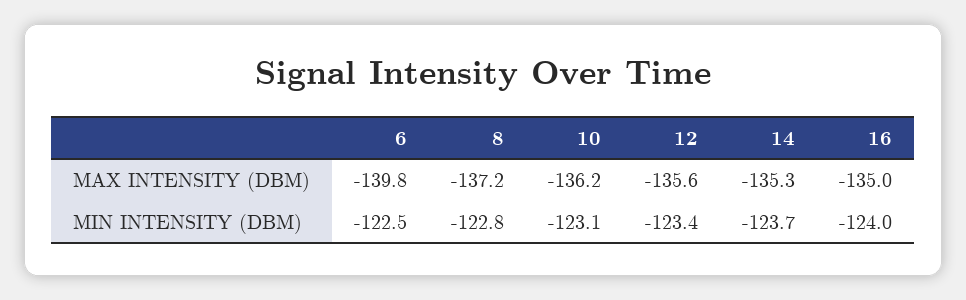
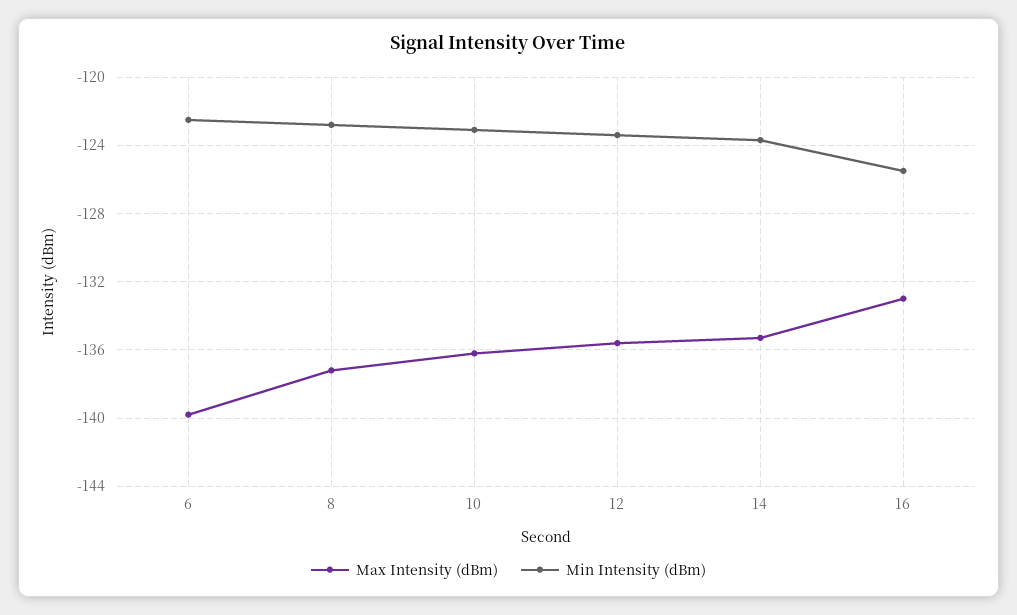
  {
    "MAX INTENSITY (DBM)": {
      "6": -139.8,
      "8": -137.2,
      "10": -136.2,
      "12": -135.6,
      "14": -135.3,
-     "16": -135
+     "16": -133
    },
    "MIN INTENSITY (DBM)": {
      "6": -122.5,
      "8": -122.8,
      "10": -123.1,
      "12": -123.4,
      "14": -123.7,
-     "16": -124
+     "16": -125.5
    }
  }

